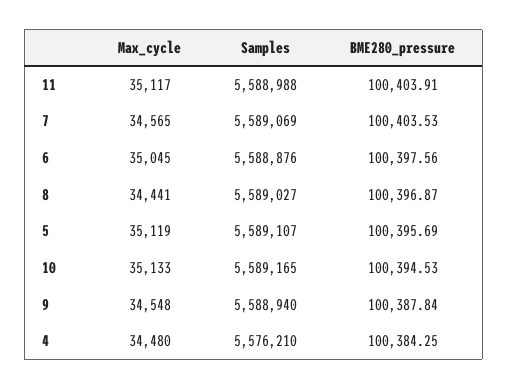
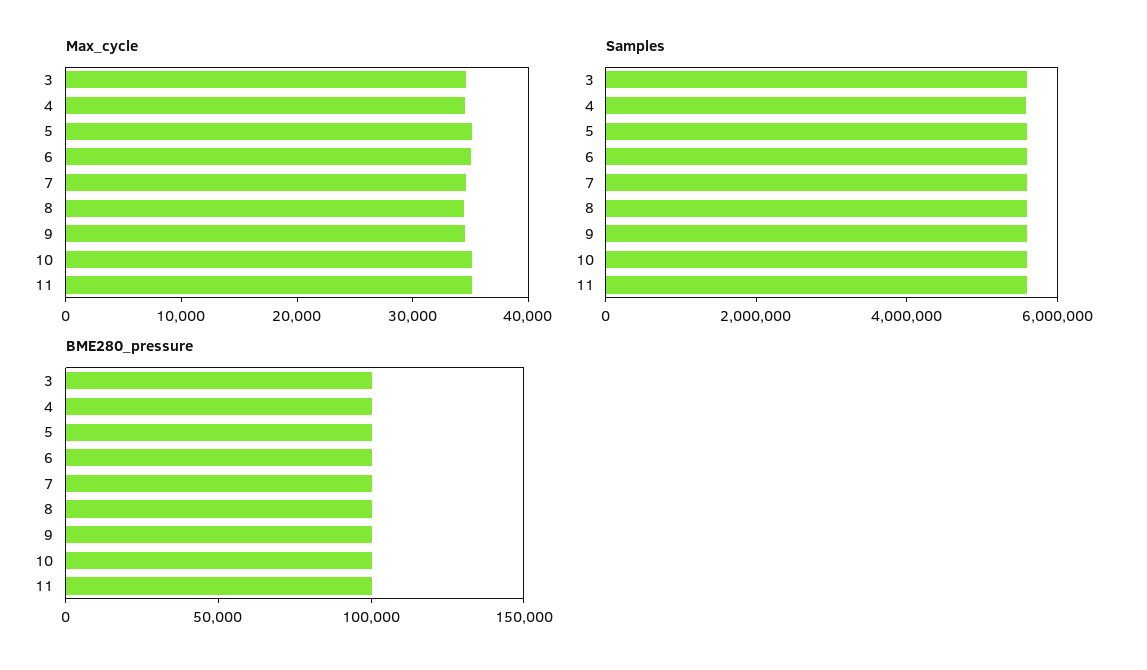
  {
    "Max_cycle": {
      "11": 35117,
      "7": 34565,
      "6": 35045,
      "8": 34441,
      "5": 35119,
      "10": 35133,
      "9": 34548,
-     "4": 34480
+     "4": 34480,
+     "3": 34000
    },
    "Samples": {
      "11": 5588988,
      "7": 5589069,
      "6": 5588876,
      "8": 5589027,
      "5": 5589107,
      "10": 5589165,
      "9": 5588940,
-     "4": 5576210
+     "4": 5576210,
+     "3": 5500000
    },
    "BME280_pressure": {
      "11": 100403.91,
      "7": 100403.53,
      "6": 100397.56,
      "8": 100396.87,
      "5": 100395.69,
      "10": 100394.53,
      "9": 100387.84,
-     "4": 100384.25
+     "4": 100384.25,
+     "3": 100000
    }
  }

